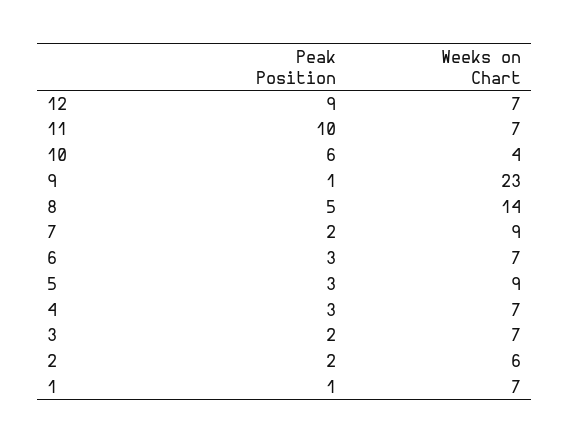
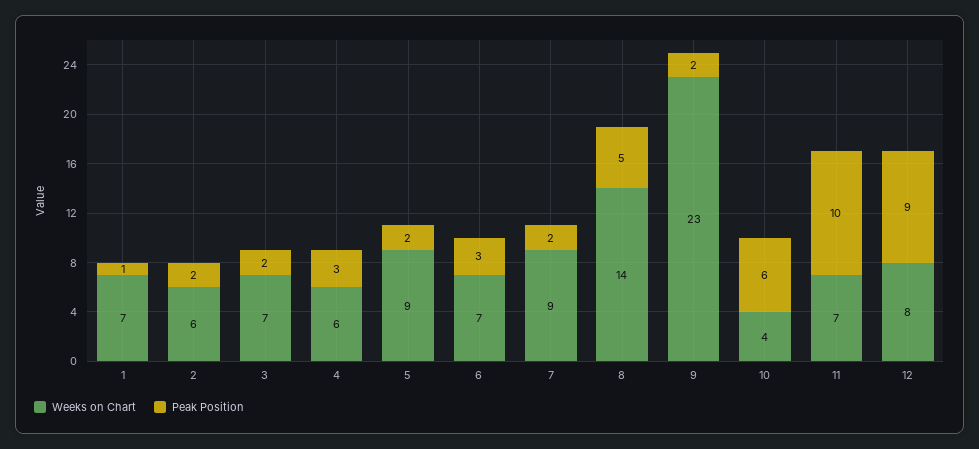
  {
    "Peak Position": {
      "12": 9,
      "11": 10,
      "10": 6,
-     "9": 1,
+     "9": 2,
      "8": 5,
      "7": 2,
      "6": 3,
-     "5": 3,
+     "5": 2,
      "4": 3,
      "3": 2,
      "2": 2,
      "1": 1
    },
    "Weeks on Chart": {
-     "12": 7,
+     "12": 8,
      "11": 7,
      "10": 4,
      "9": 23,
      "8": 14,
      "7": 9,
      "6": 7,
      "5": 9,
-     "4": 7,
+     "4": 6,
      "3": 7,
      "2": 6,
      "1": 7
    }
  }

